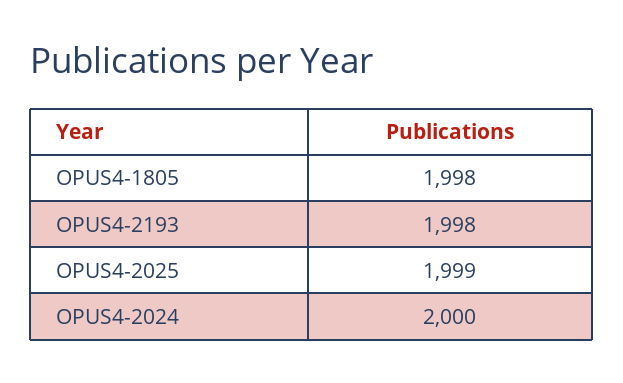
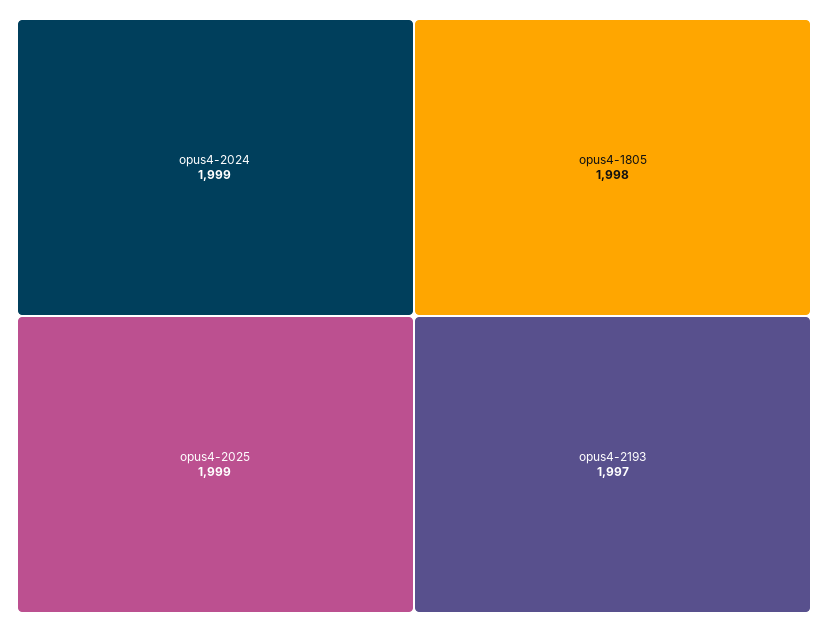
  {
    "OPUS4-1805": 1998,
-   "OPUS4-2193": 1998,
+   "OPUS4-2193": 1997,
    "OPUS4-2025": 1999,
-   "OPUS4-2024": 2000
+   "OPUS4-2024": 1999
  }

